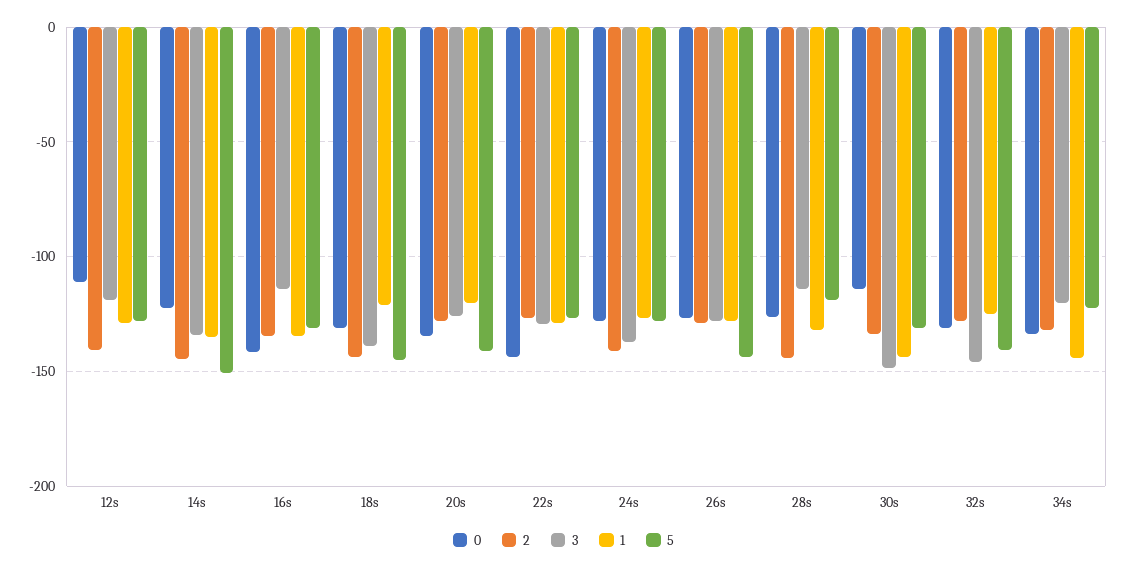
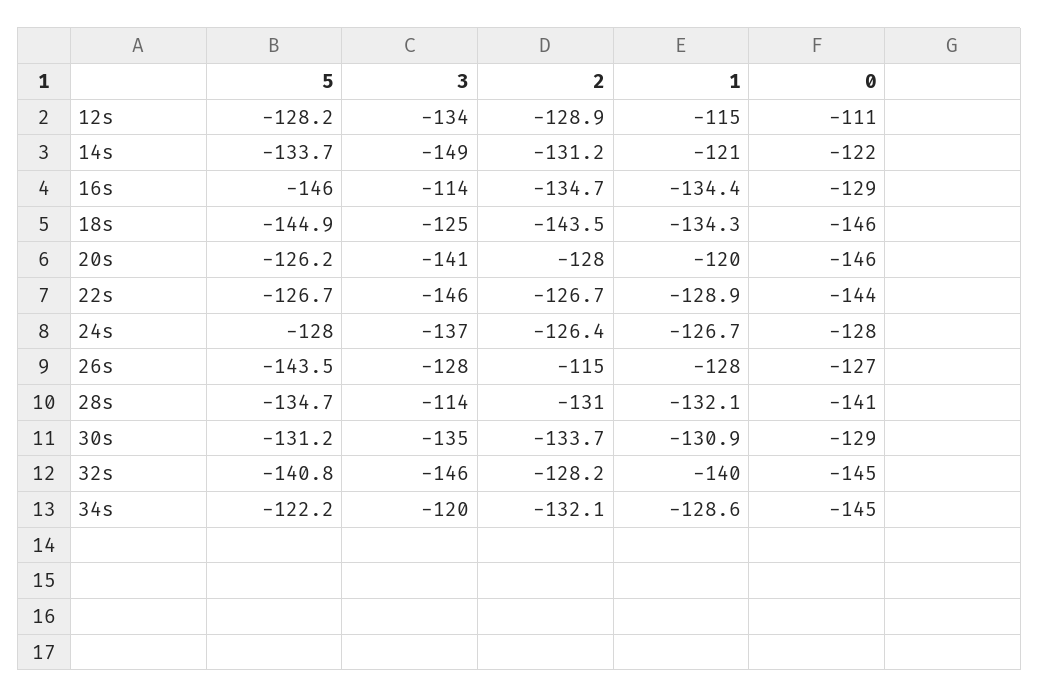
  {
    "0": {
      "12s": -111,
      "14s": -122,
-     "16s": -140,
+     "16s": -129,
-     "18s": -130,
+     "18s": -146,
-     "20s": -135,
+     "20s": -146,
      "22s": -144,
      "24s": -128,
      "26s": -127,
-     "28s": -125,
+     "28s": -141,
-     "30s": -115,
+     "30s": -129,
-     "32s": -130,
+     "32s": -145,
-     "34s": -135
+     "34s": -145
    },
    "2": {
-     "12s": -140,
+     "12s": -128.9,
-     "14s": -145,
+     "14s": -131.2,
      "16s": -134.7,
      "18s": -143.5,
      "20s": -128,
      "22s": -126.7,
-     "24s": -140,
+     "24s": -126.4,
-     "26s": -130,
+     "26s": -115,
-     "28s": -145,
+     "28s": -131,
      "30s": -133.7,
      "32s": -128.2,
      "34s": -132.1
    },
    "3": {
-     "12s": -120,
+     "12s": -134,
-     "14s": -135,
+     "14s": -149,
      "16s": -114,
-     "18s": -140,
+     "18s": -125,
-     "20s": -125,
+     "20s": -141,
-     "22s": -130,
+     "22s": -146,
      "24s": -137,
      "26s": -128,
      "28s": -114,
-     "30s": -150,
+     "30s": -135,
      "32s": -146,
      "34s": -120
    },
    "1": {
-     "12s": -130,
+     "12s": -115,
-     "14s": -135,
+     "14s": -121,
      "16s": -134.4,
-     "18s": -120,
+     "18s": -134.3,
      "20s": -120,
      "22s": -128.9,
      "24s": -126.7,
      "26s": -128,
      "28s": -132.1,
-     "30s": -145,
+     "30s": -130.9,
-     "32s": -125,
+     "32s": -140,
-     "34s": -145
+     "34s": -128.6
    },
    "5": {
      "12s": -128.2,
-     "14s": -150,
+     "14s": -133.7,
-     "16s": -130,
+     "16s": -146,
      "18s": -144.9,
-     "20s": -140,
+     "20s": -126.2,
      "22s": -126.7,
      "24s": -128,
      "26s": -143.5,
-     "28s": -120,
+     "28s": -134.7,
      "30s": -131.2,
      "32s": -140.8,
      "34s": -122.2
    }
  }

